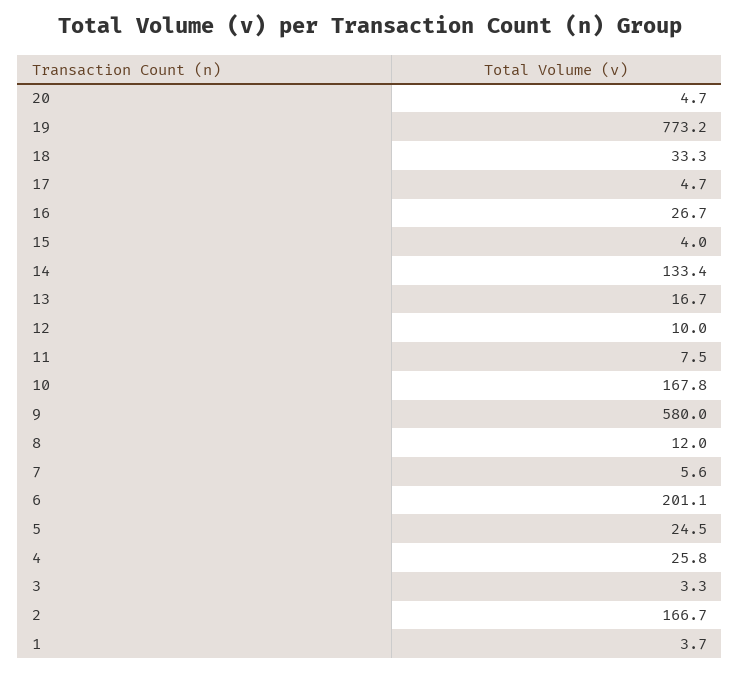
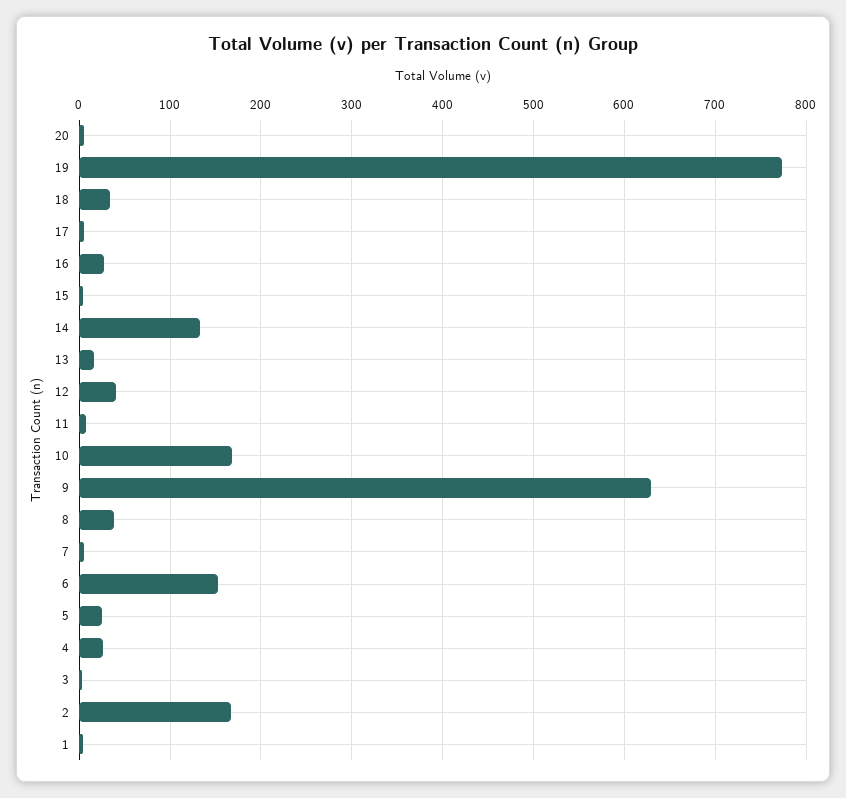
  {
    "20": 4.7,
    "19": 773.2,
    "18": 33.3,
    "17": 4.7,
    "16": 26.7,
    "15": 4,
    "14": 133.4,
    "13": 16.7,
-   "12": 10,
+   "12": 40,
    "11": 7.5,
    "10": 167.8,
-   "9": 580,
+   "9": 630,
-   "8": 12,
+   "8": 40,
    "7": 5.6,
-   "6": 201.1,
+   "6": 150,
    "5": 24.5,
    "4": 25.8,
    "3": 3.3,
    "2": 166.7,
    "1": 3.7
  }

